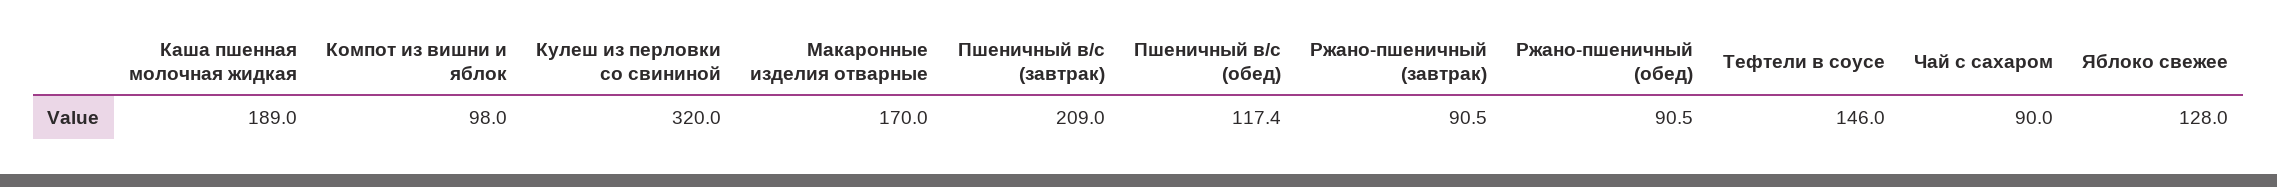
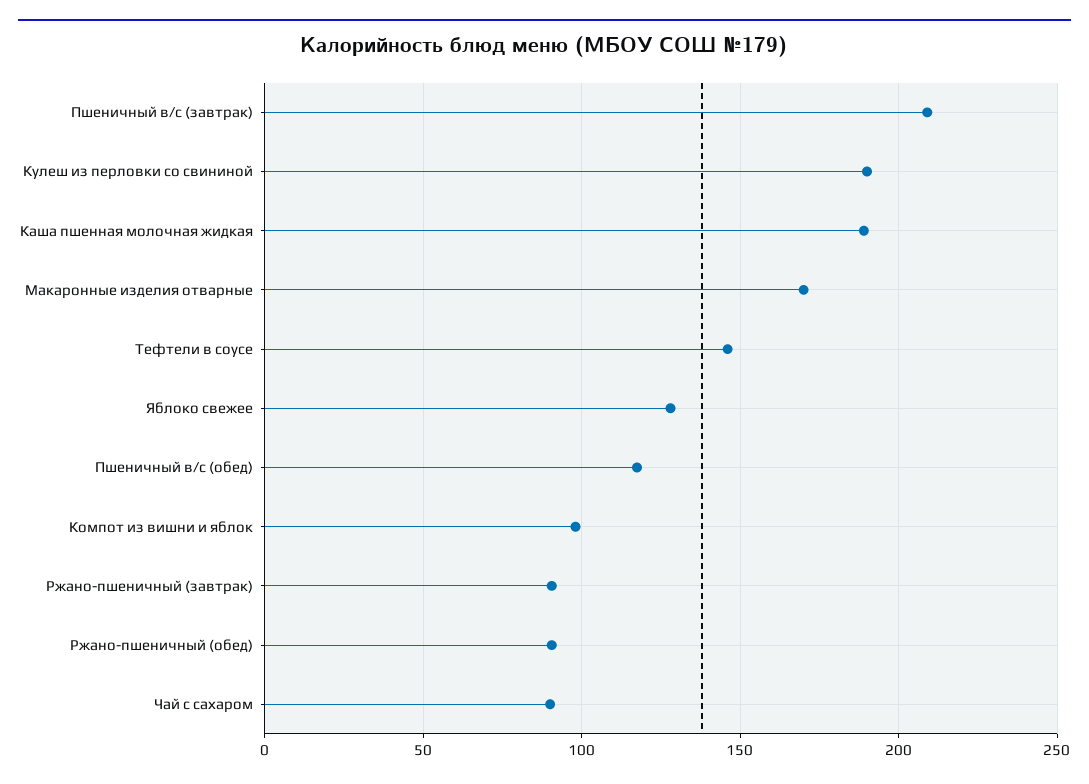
  {
    "Каша пшенная молочная жидкая": 189,
    "Компот из вишни и яблок": 98,
-   "Кулеш из перловки со свининой": 320,
+   "Кулеш из перловки со свининой": 190,
    "Макаронные изделия отварные": 170,
    "Пшеничный в/с (завтрак)": 209,
    "Пшеничный в/с (обед)": 117.4,
    "Ржано-пшеничный (завтрак)": 90.5,
    "Ржано-пшеничный (обед)": 90.5,
    "Тефтели в соусе": 146,
    "Чай с сахаром": 90,
    "Яблоко свежее": 128
  }

